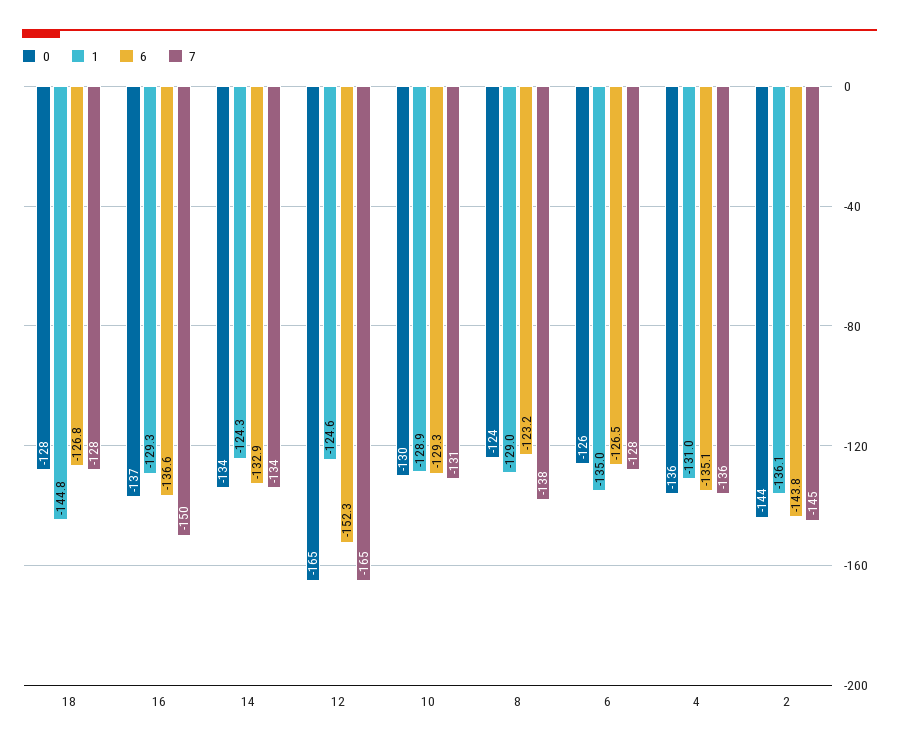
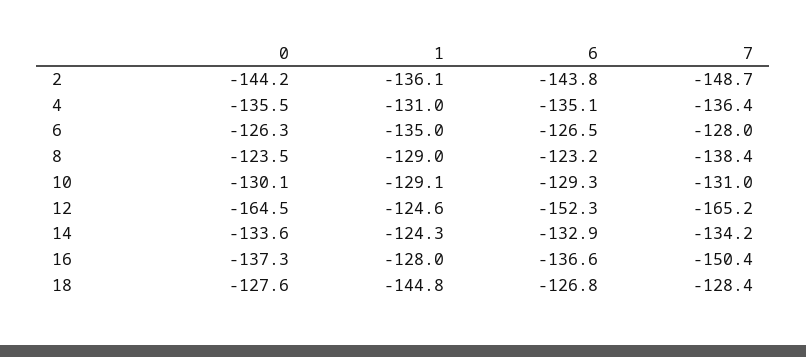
  {
    "0": {
      "18": -127.6,
      "16": -137.3,
      "14": -133.6,
      "12": -164.5,
      "10": -130.1,
      "8": -123.5,
      "6": -126.3,
      "4": -135.5,
      "2": -144.2
    },
    "1": {
      "18": -144.8,
-     "16": -129.3,
+     "16": -128,
      "14": -124.3,
      "12": -124.6,
-     "10": -128.9,
+     "10": -129.1,
      "8": -129,
      "6": -135,
      "4": -131,
      "2": -136.1
    },
    "6": {
      "18": -126.8,
      "16": -136.6,
      "14": -132.9,
      "12": -152.3,
      "10": -129.3,
      "8": -123.2,
      "6": -126.5,
      "4": -135.1,
      "2": -143.8
    },
    "7": {
      "18": -128.4,
      "16": -150.4,
      "14": -134.2,
      "12": -165.2,
      "10": -131,
      "8": -138.4,
      "6": -128,
      "4": -136.4,
-     "2": -145
+     "2": -148.7
    }
  }

